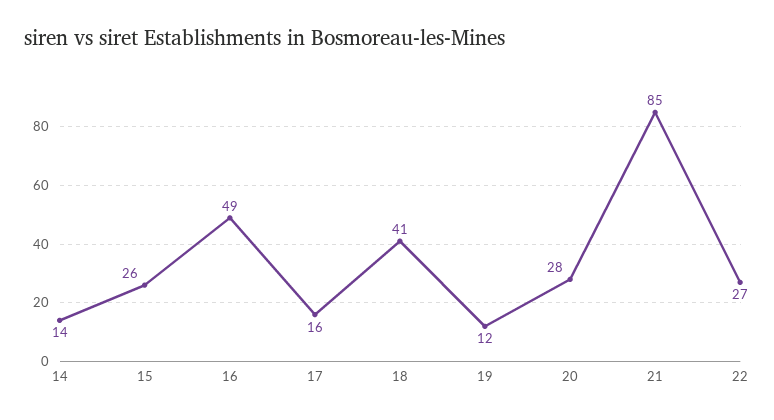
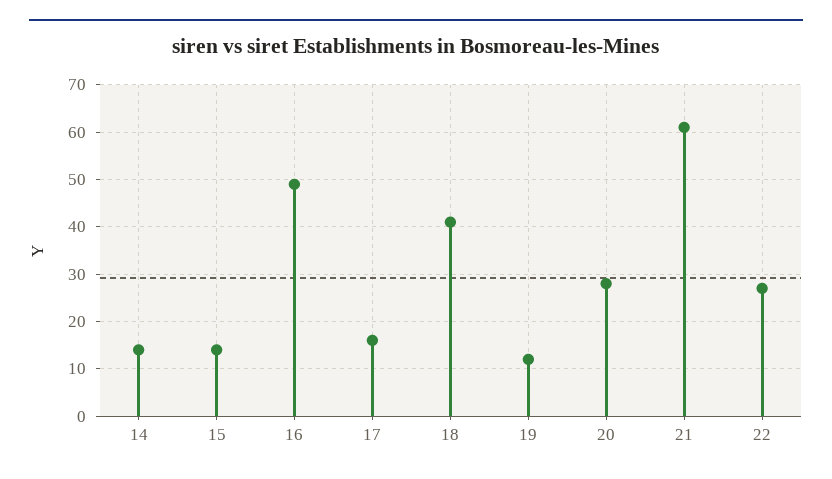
  {
    "14": 14,
-   "15": 26,
+   "15": 15,
    "16": 49,
    "17": 16,
    "18": 41,
    "19": 12,
    "20": 28,
-   "21": 85,
+   "21": 60,
    "22": 27
  }

